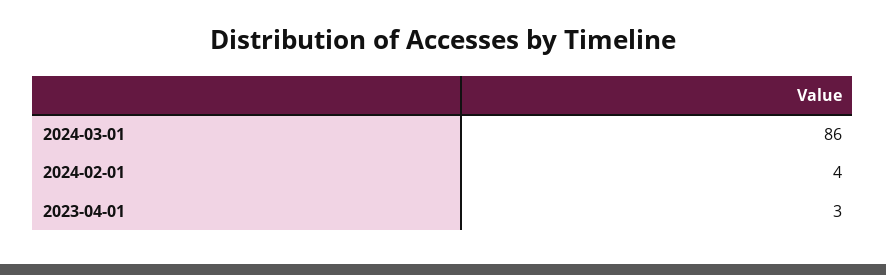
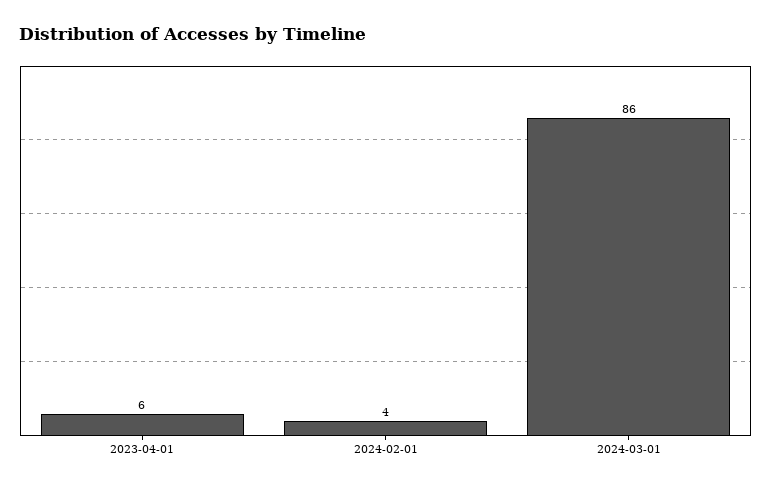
  {
    "2024-03-01": 86,
    "2024-02-01": 4,
-   "2023-04-01": 3
+   "2023-04-01": 6
  }

